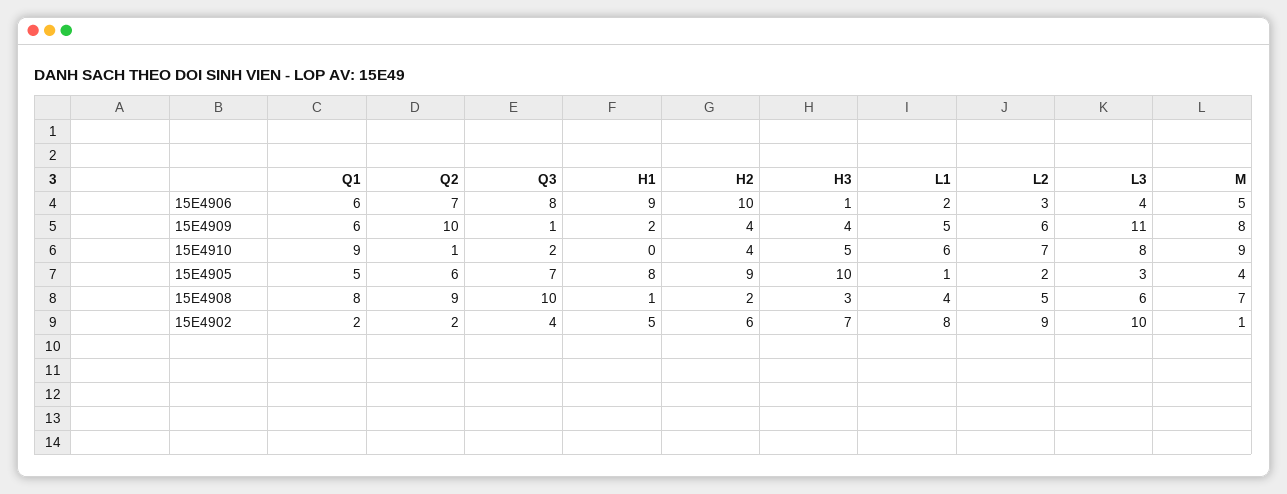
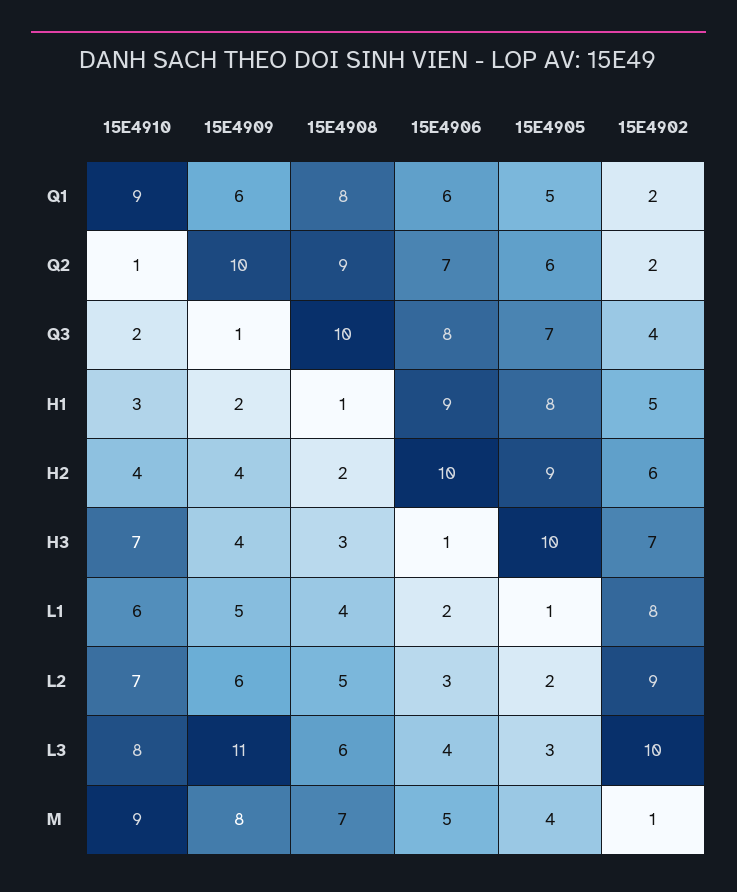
  {
    "Q1": {
      "15E4906": 6,
      "15E4909": 6,
      "15E4910": 9,
      "15E4905": 5,
      "15E4908": 8,
      "15E4902": 2
    },
    "Q2": {
      "15E4906": 7,
      "15E4909": 10,
      "15E4910": 1,
      "15E4905": 6,
      "15E4908": 9,
      "15E4902": 2
    },
    "Q3": {
      "15E4906": 8,
      "15E4909": 1,
      "15E4910": 2,
      "15E4905": 7,
      "15E4908": 10,
      "15E4902": 4
    },
    "H1": {
      "15E4906": 9,
      "15E4909": 2,
-     "15E4910": 0,
+     "15E4910": 3,
      "15E4905": 8,
      "15E4908": 1,
      "15E4902": 5
    },
    "H2": {
      "15E4906": 10,
      "15E4909": 4,
      "15E4910": 4,
      "15E4905": 9,
      "15E4908": 2,
      "15E4902": 6
    },
    "H3": {
      "15E4906": 1,
      "15E4909": 4,
-     "15E4910": 5,
+     "15E4910": 7,
      "15E4905": 10,
      "15E4908": 3,
      "15E4902": 7
    },
    "L1": {
      "15E4906": 2,
      "15E4909": 5,
      "15E4910": 6,
      "15E4905": 1,
      "15E4908": 4,
      "15E4902": 8
    },
    "L2": {
      "15E4906": 3,
      "15E4909": 6,
      "15E4910": 7,
      "15E4905": 2,
      "15E4908": 5,
      "15E4902": 9
    },
    "L3": {
      "15E4906": 4,
      "15E4909": 11,
      "15E4910": 8,
      "15E4905": 3,
      "15E4908": 6,
      "15E4902": 10
    },
    "M": {
      "15E4906": 5,
      "15E4909": 8,
      "15E4910": 9,
      "15E4905": 4,
      "15E4908": 7,
      "15E4902": 1
    }
  }

